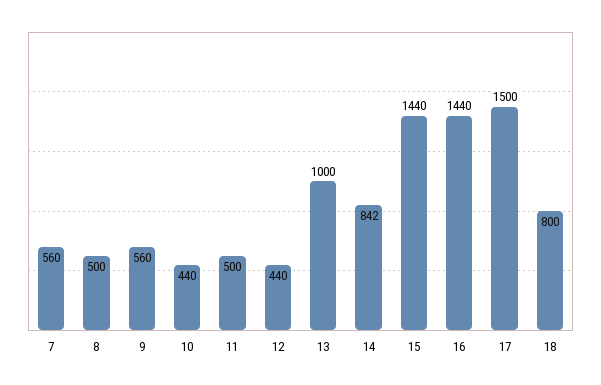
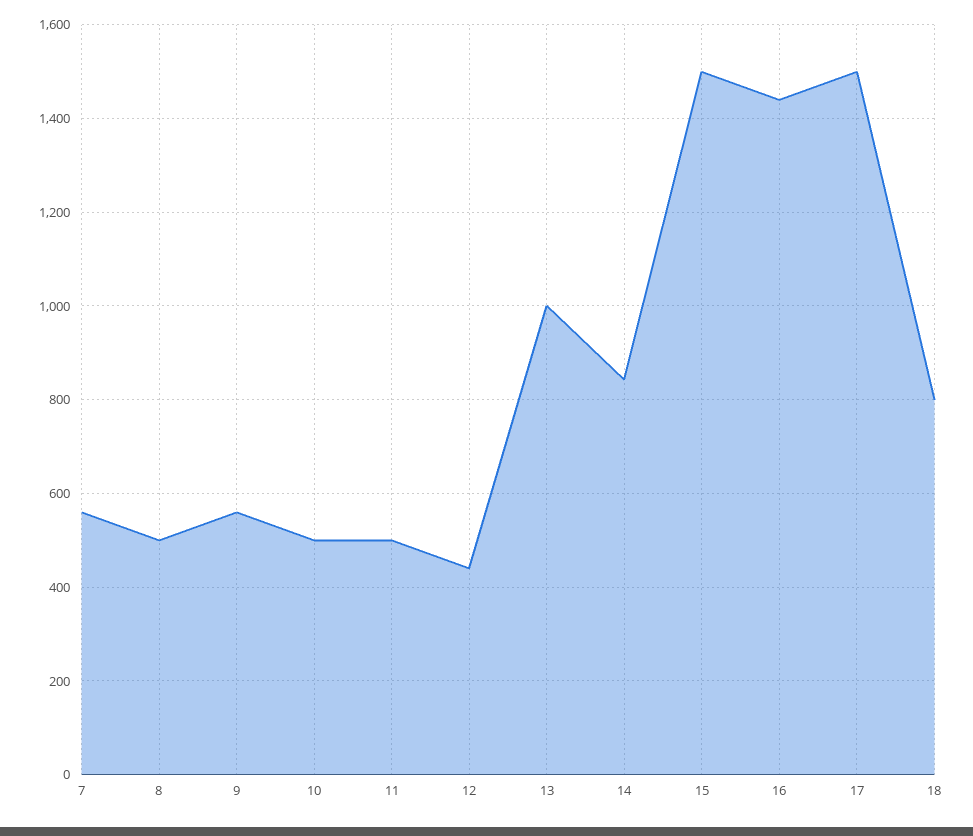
  {
    "7": 560,
    "8": 500,
    "9": 560,
-   "10": 440,
+   "10": 500,
    "11": 500,
    "12": 440,
    "13": 1000,
    "14": 842,
-   "15": 1440,
+   "15": 1500,
    "16": 1440,
    "17": 1500,
    "18": 800
  }

